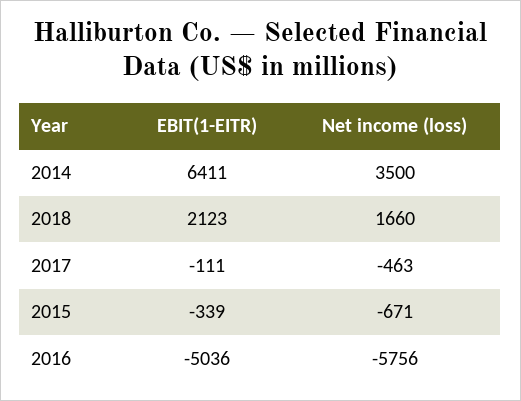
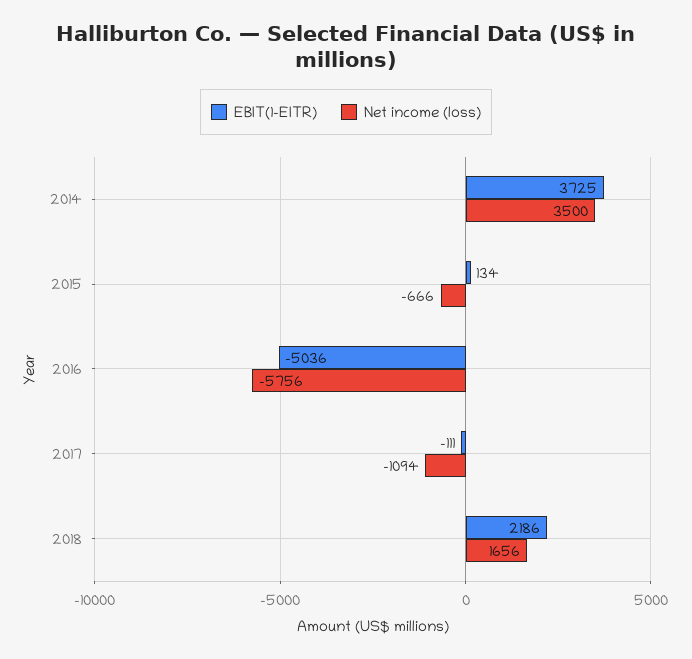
  {
    "EBIT(1-EITR)": {
-     "2014": 6411,
+     "2014": 3725,
-     "2018": 2123,
+     "2018": 2186,
      "2017": -111,
-     "2015": -339,
+     "2015": 134,
      "2016": -5036
    },
    "Net income (loss)": {
      "2014": 3500,
-     "2018": 1660,
+     "2018": 1656,
-     "2017": -463,
+     "2017": -1094,
-     "2015": -671,
+     "2015": -666,
      "2016": -5756
    }
  }

